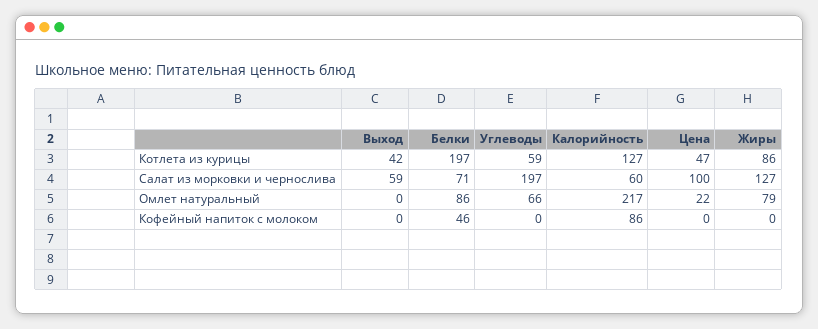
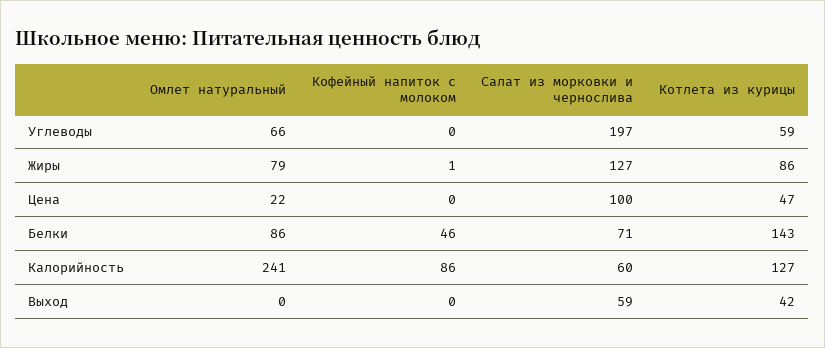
  {
    "Выход": {
      "Котлета из курицы": 42,
      "Салат из морковки и чернослива": 59,
      "Омлет натуральный": 0,
      "Кофейный напиток с молоком": 0
    },
    "Белки": {
-     "Котлета из курицы": 197,
+     "Котлета из курицы": 143,
      "Салат из морковки и чернослива": 71,
      "Омлет натуральный": 86,
      "Кофейный напиток с молоком": 46
    },
    "Углеводы": {
      "Котлета из курицы": 59,
      "Салат из морковки и чернослива": 197,
      "Омлет натуральный": 66,
      "Кофейный напиток с молоком": 0
    },
    "Калорийность": {
      "Котлета из курицы": 127,
      "Салат из морковки и чернослива": 60,
-     "Омлет натуральный": 217,
+     "Омлет натуральный": 241,
      "Кофейный напиток с молоком": 86
    },
    "Цена": {
      "Котлета из курицы": 47,
      "Салат из морковки и чернослива": 100,
      "Омлет натуральный": 22,
      "Кофейный напиток с молоком": 0
    },
    "Жиры": {
      "Котлета из курицы": 86,
      "Салат из морковки и чернослива": 127,
      "Омлет натуральный": 79,
-     "Кофейный напиток с молоком": 0
+     "Кофейный напиток с молоком": 1
    }
  }

